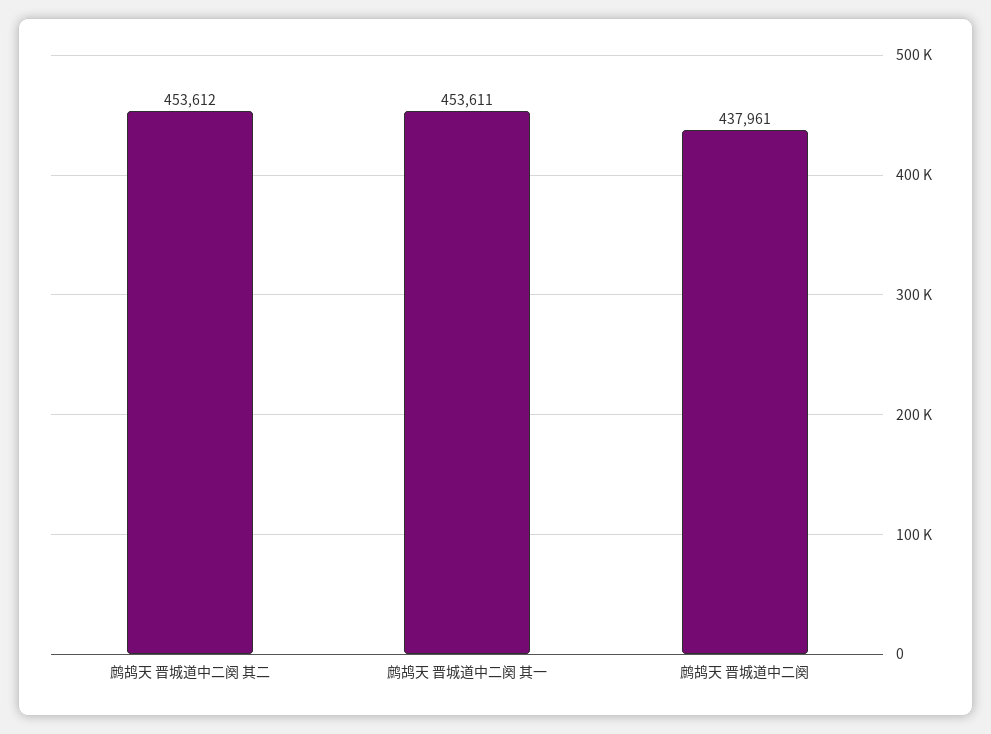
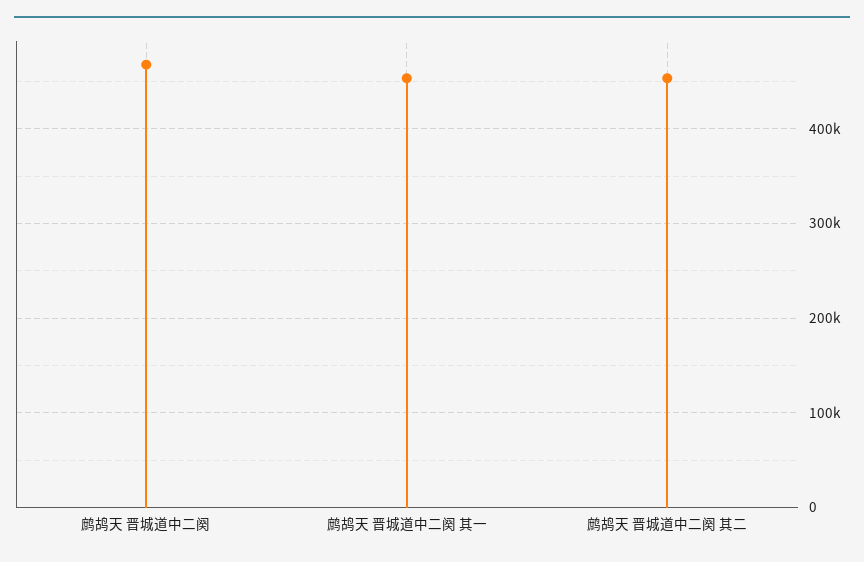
  {
    "鹧鸪天 晋城道中二阕 其二": 453612,
    "鹧鸪天 晋城道中二阕 其一": 453611,
-   "鹧鸪天 晋城道中二阕": 437961
+   "鹧鸪天 晋城道中二阕": 470000
  }

